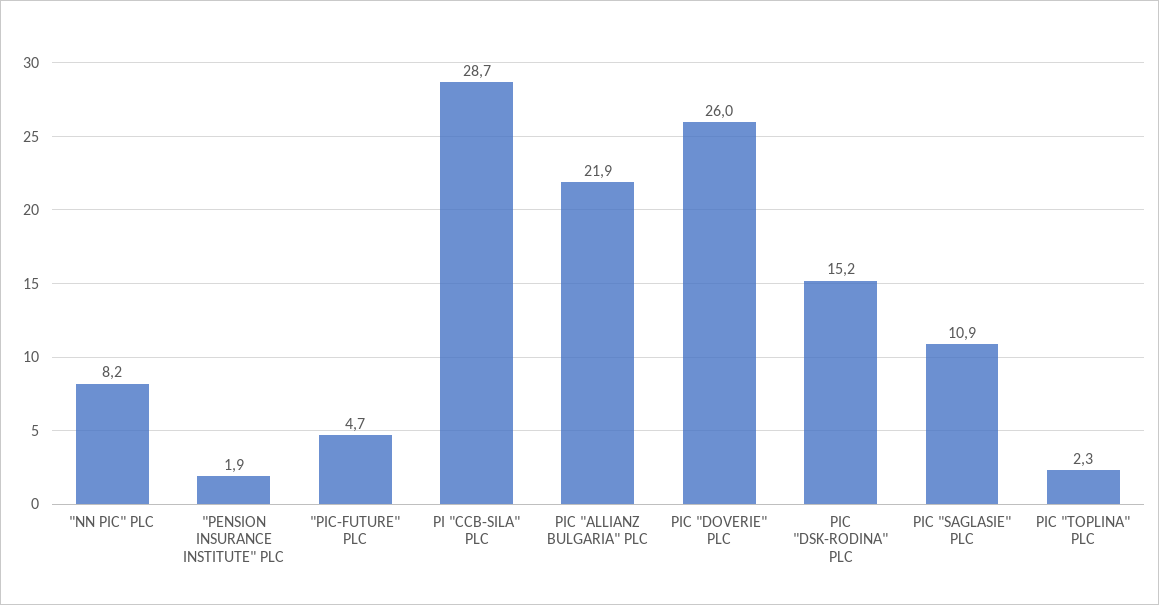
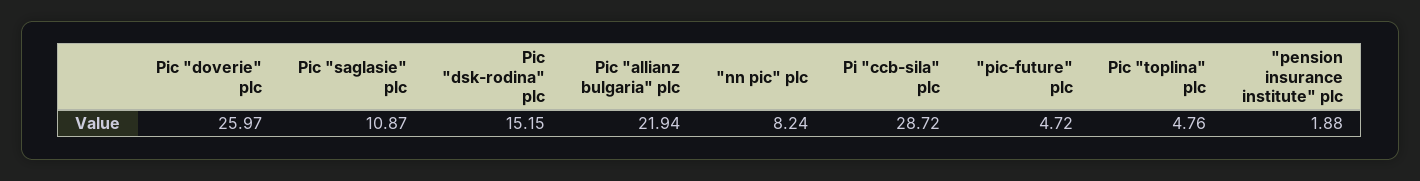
  {
    "\"NN PIC\" PLC": 8.24,
    "\"PENSION INSURANCE INSTITUTE\" PLC": 1.88,
    "\"PIC-FUTURE\" PLC": 4.72,
    "PI \"CCB-SILA\" PLC": 28.72,
    "PIC \"ALLIANZ BULGARIA\" PLC": 21.94,
    "PIC \"DOVERIE\" PLC": 25.97,
    "PIC \"DSK-RODINA\" PLC": 15.15,
    "PIC \"SAGLASIE\" PLC": 10.87,
-   "PIC \"TOPLINA\" PLC": 2.3
+   "PIC \"TOPLINA\" PLC": 4.76
  }

